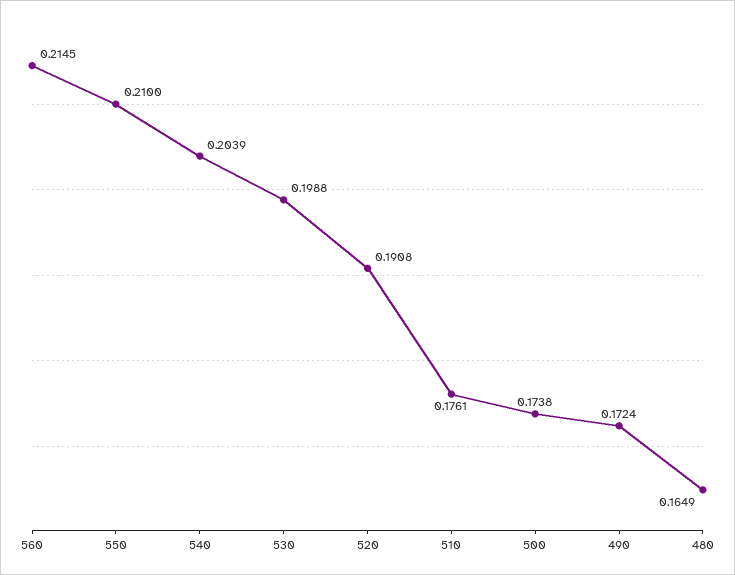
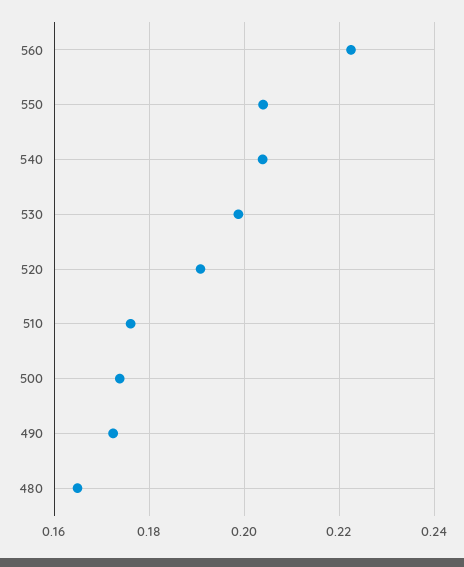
  {
-   "560": 0.2145,
+   "560": 0.222,
-   "550": 0.21,
+   "550": 0.204,
    "540": 0.2039,
    "530": 0.1988,
    "520": 0.1908,
    "510": 0.1761,
    "500": 0.1738,
    "490": 0.1724,
    "480": 0.1649
  }

